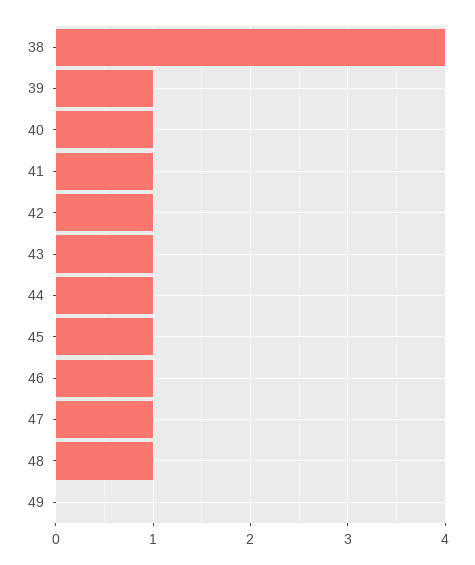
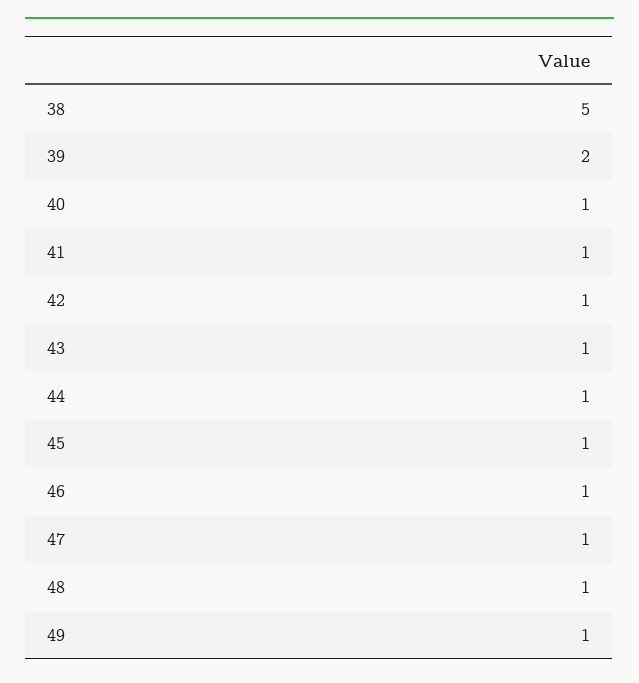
  {
-   "38": 4,
+   "38": 5,
-   "39": 1,
+   "39": 2,
    "40": 1,
    "41": 1,
    "42": 1,
    "43": 1,
    "44": 1,
    "45": 1,
    "46": 1,
    "47": 1,
    "48": 1,
-   "49": 0
+   "49": 1
  }

